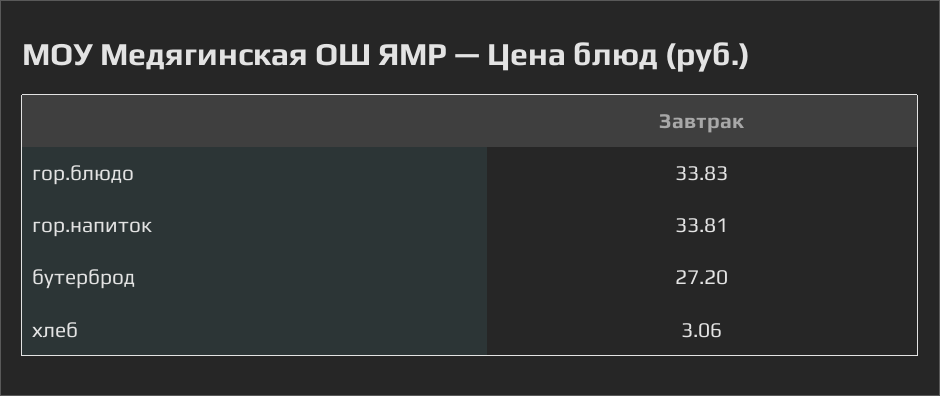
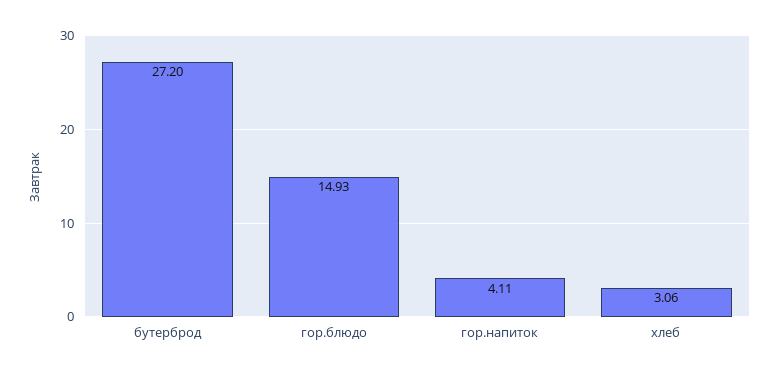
  {
-   "гор.блюдо": 33.83,
+   "гор.блюдо": 14.93,
-   "гор.напиток": 33.81,
+   "гор.напиток": 4.11,
    "бутерброд": 27.2,
    "хлеб": 3.06
  }

